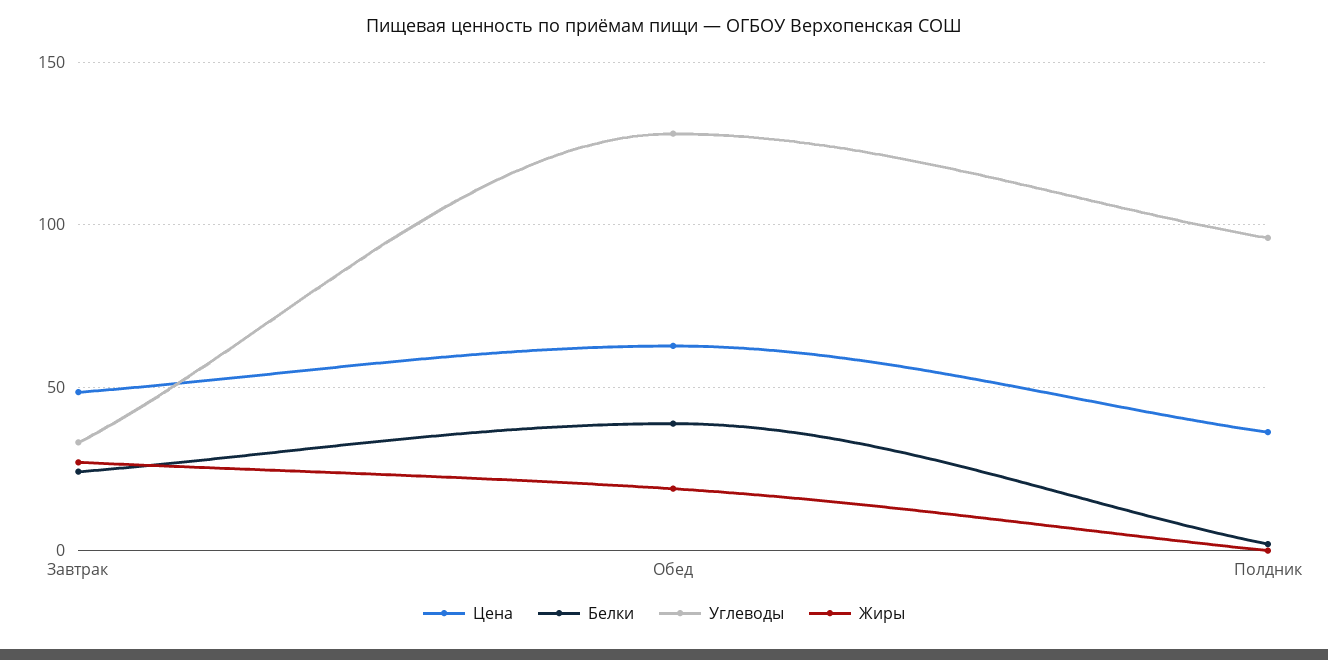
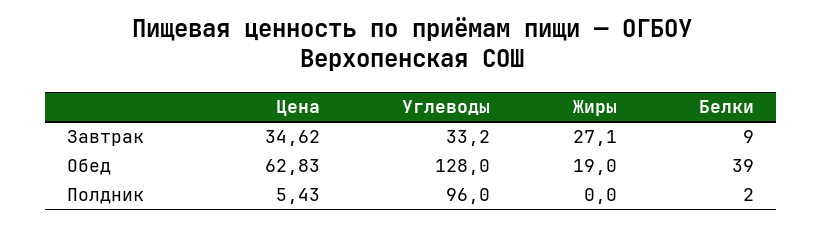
  {
    "Цена": {
-     "Завтрак": 50,
+     "Завтрак": 34.62,
      "Обед": 62.83,
-     "Полдник": 35
+     "Полдник": 5.43
    },
    "Белки": {
-     "Завтрак": 25,
+     "Завтрак": 9,
      "Обед": 39,
      "Полдник": 2
    },
    "Углеводы": {
      "Завтрак": 33.2,
      "Обед": 128,
      "Полдник": 96
    },
    "Жиры": {
      "Завтрак": 27.1,
      "Обед": 19,
      "Полдник": 0
    }
  }

